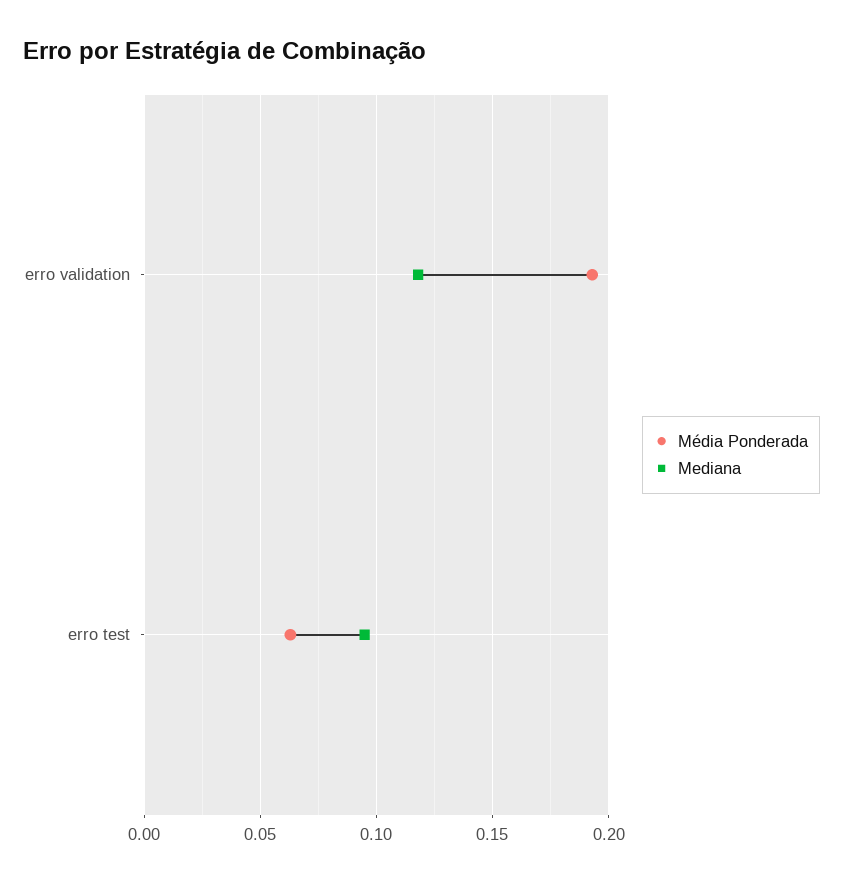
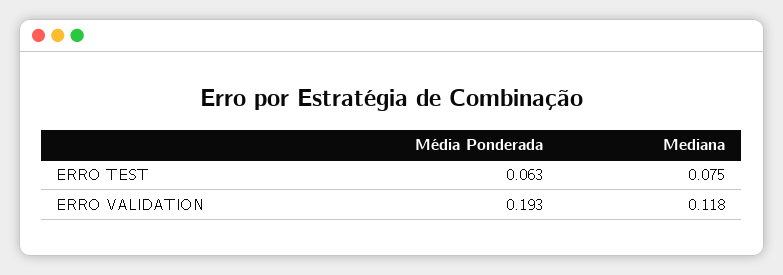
  {
    "Média Ponderada": {
      "erro validation": 0.193,
      "erro test": 0.063
    },
    "Mediana": {
      "erro validation": 0.118,
-     "erro test": 0.095
+     "erro test": 0.075
    }
  }

